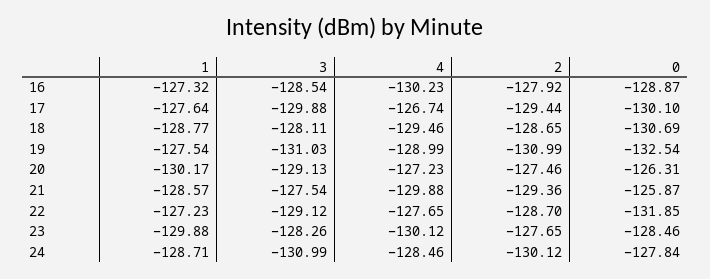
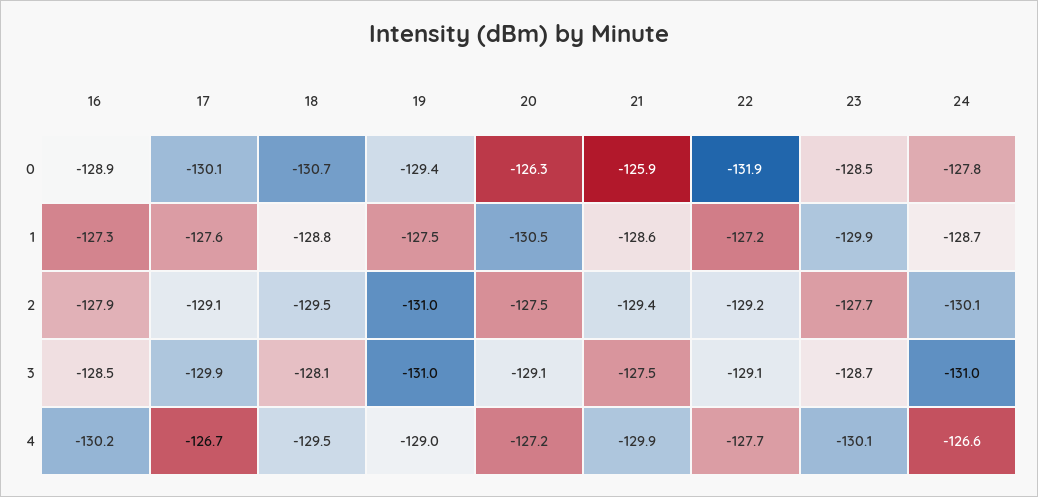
  {
    "1": {
      "16": -127.32,
      "17": -127.64,
      "18": -128.77,
      "19": -127.54,
-     "20": -130.17,
+     "20": -130.5,
      "21": -128.57,
      "22": -127.23,
      "23": -129.88,
      "24": -128.71
    },
    "3": {
      "16": -128.54,
      "17": -129.88,
      "18": -128.11,
      "19": -131.03,
      "20": -129.13,
      "21": -127.54,
      "22": -129.12,
-     "23": -128.26,
+     "23": -128.7,
      "24": -130.99
    },
    "4": {
      "16": -130.23,
      "17": -126.74,
      "18": -129.46,
      "19": -128.99,
      "20": -127.23,
      "21": -129.88,
      "22": -127.65,
      "23": -130.12,
-     "24": -128.46
+     "24": -126.6
    },
    "2": {
      "16": -127.92,
-     "17": -129.44,
+     "17": -129.1,
-     "18": -128.65,
+     "18": -129.5,
      "19": -130.99,
      "20": -127.46,
      "21": -129.36,
-     "22": -128.7,
+     "22": -129.2,
      "23": -127.65,
      "24": -130.12
    },
    "0": {
      "16": -128.87,
      "17": -130.1,
      "18": -130.69,
-     "19": -132.54,
+     "19": -129.4,
      "20": -126.31,
      "21": -125.87,
      "22": -131.85,
      "23": -128.46,
      "24": -127.84
    }
  }

